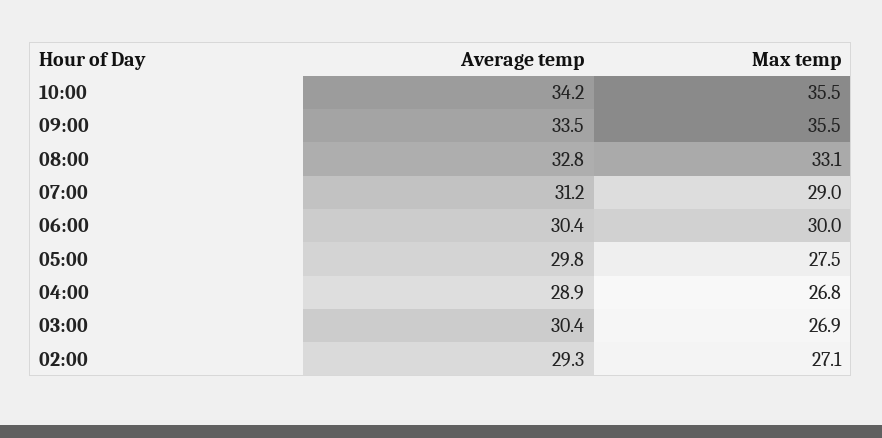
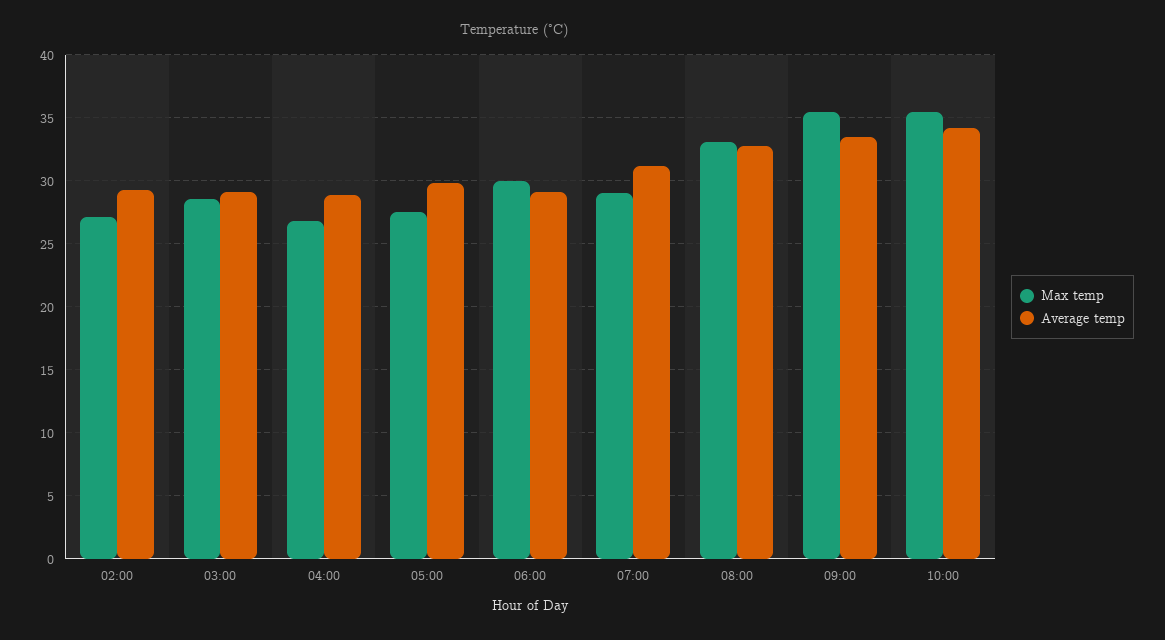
  {
    "Average temp": {
      "10:00": 34.2,
      "09:00": 33.5,
      "08:00": 32.8,
      "07:00": 31.2,
-     "06:00": 30.4,
+     "06:00": 29,
      "05:00": 29.8,
      "04:00": 28.9,
-     "03:00": 30.4,
+     "03:00": 29,
      "02:00": 29.3
    },
    "Max temp": {
      "10:00": 35.5,
      "09:00": 35.5,
      "08:00": 33.1,
      "07:00": 29,
      "06:00": 30,
      "05:00": 27.5,
      "04:00": 26.8,
-     "03:00": 26.9,
+     "03:00": 28.5,
      "02:00": 27.1
    }
  }

